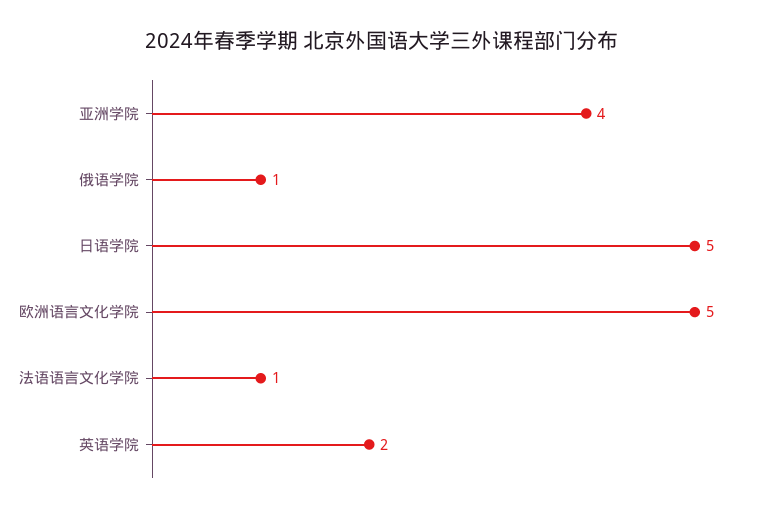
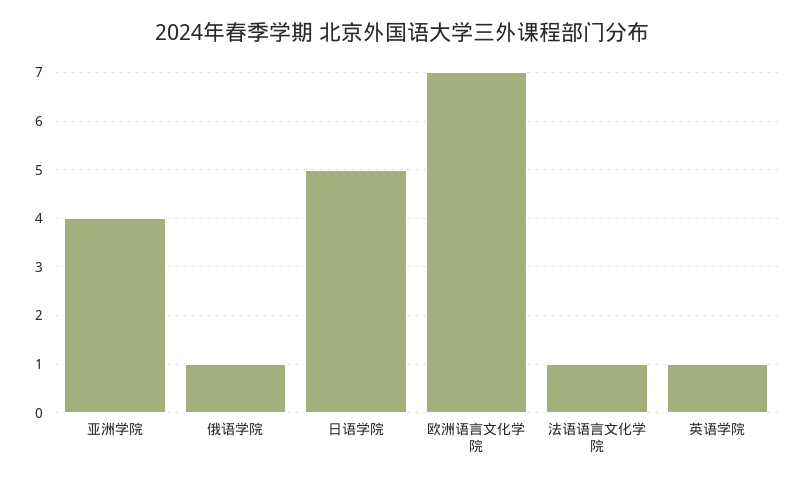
  {
    "亚洲学院": 4,
    "俄语学院": 1,
    "日语学院": 5,
-   "欧洲语言文化学院": 5,
+   "欧洲语言文化学院": 7,
    "法语语言文化学院": 1,
-   "英语学院": 2
+   "英语学院": 1
  }

